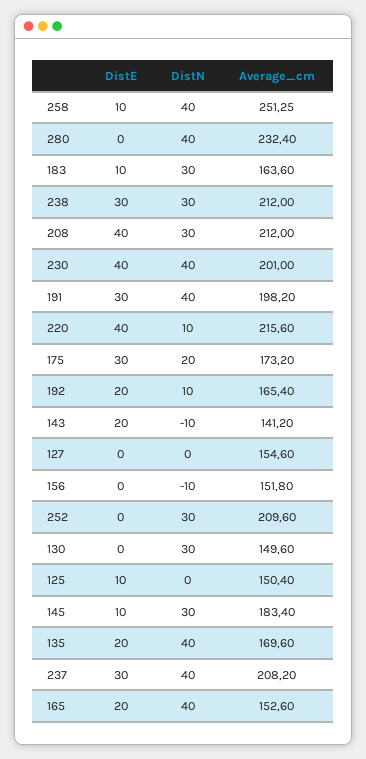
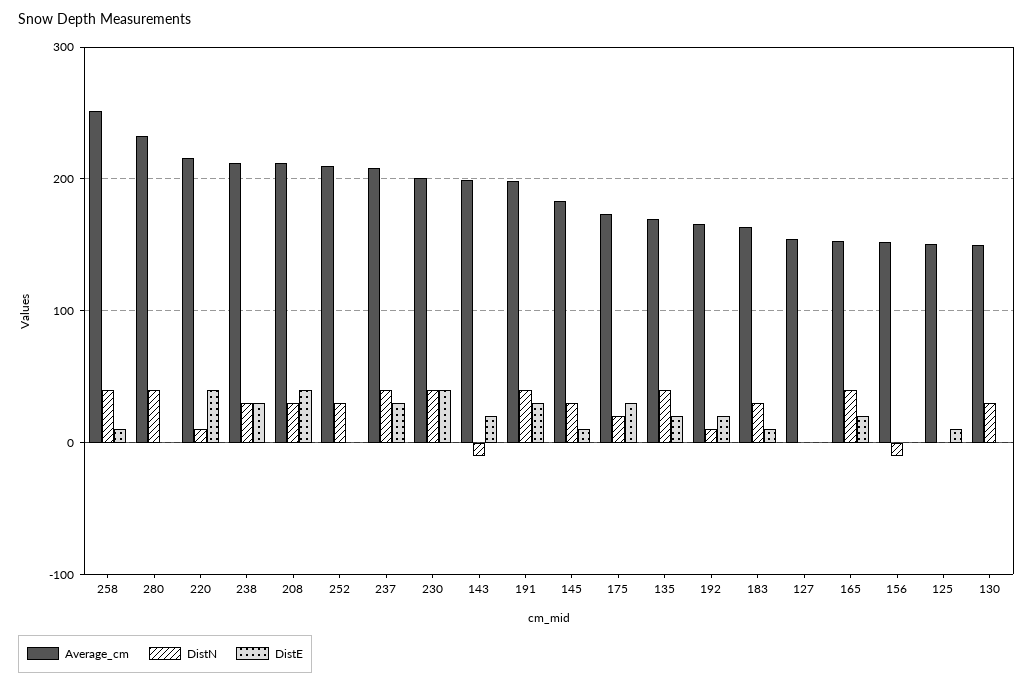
  {
    "DistE": {
      "258": 10,
      "280": 0,
      "183": 10,
      "238": 30,
      "208": 40,
      "230": 40,
      "191": 30,
      "220": 40,
      "175": 30,
      "192": 20,
      "143": 20,
      "127": 0,
      "156": 0,
      "252": 0,
      "130": 0,
      "125": 10,
      "145": 10,
      "135": 20,
      "237": 30,
      "165": 20
    },
    "DistN": {
      "258": 40,
      "280": 40,
      "183": 30,
      "238": 30,
      "208": 30,
      "230": 40,
      "191": 40,
      "220": 10,
      "175": 20,
      "192": 10,
      "143": -10,
      "127": 0,
      "156": -10,
      "252": 30,
      "130": 30,
      "125": 0,
      "145": 30,
      "135": 40,
      "237": 40,
      "165": 40
    },
    "Average_cm": {
      "258": 251.25,
      "280": 232.4,
      "183": 163.6,
      "238": 212,
      "208": 212,
      "230": 201,
      "191": 198.2,
      "220": 215.6,
      "175": 173.2,
      "192": 165.4,
-     "143": 141.2,
+     "143": 200,
      "127": 154.6,
      "156": 151.8,
      "252": 209.6,
      "130": 149.6,
      "125": 150.4,
      "145": 183.4,
      "135": 169.6,
      "237": 208.2,
      "165": 152.6
    }
  }

